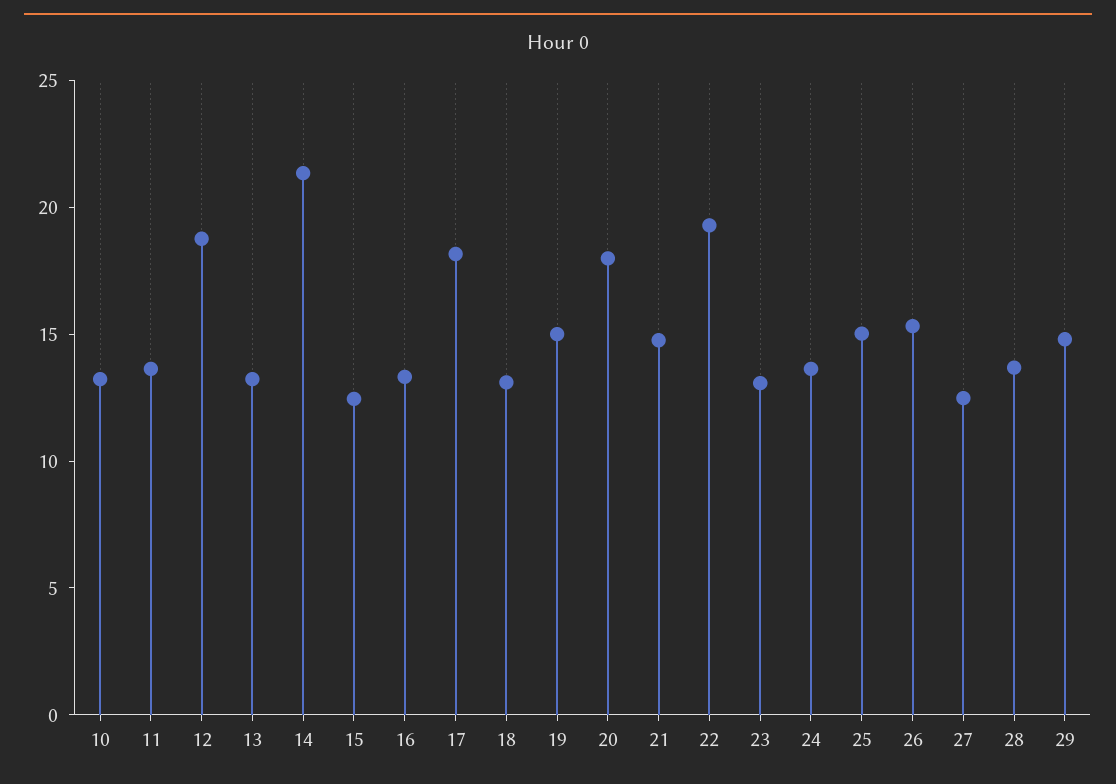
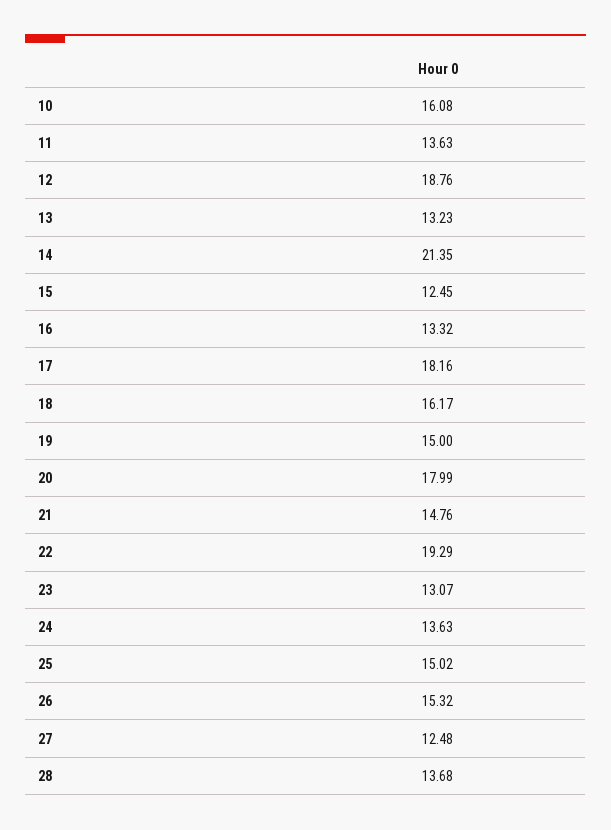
  {
-   "10": 13,
+   "10": 16.08,
    "11": 13.63,
    "12": 18.76,
    "13": 13.23,
    "14": 21.35,
    "15": 12.45,
    "16": 13.32,
    "17": 18.16,
-   "18": 13,
+   "18": 16.17,
    "19": 15,
    "20": 17.99,
    "21": 14.76,
    "22": 19.29,
    "23": 13.07,
    "24": 13.63,
    "25": 15.02,
    "26": 15.32,
    "27": 12.48,
-   "28": 13.68,
+   "28": 13.68
-   "29": 15
  }

